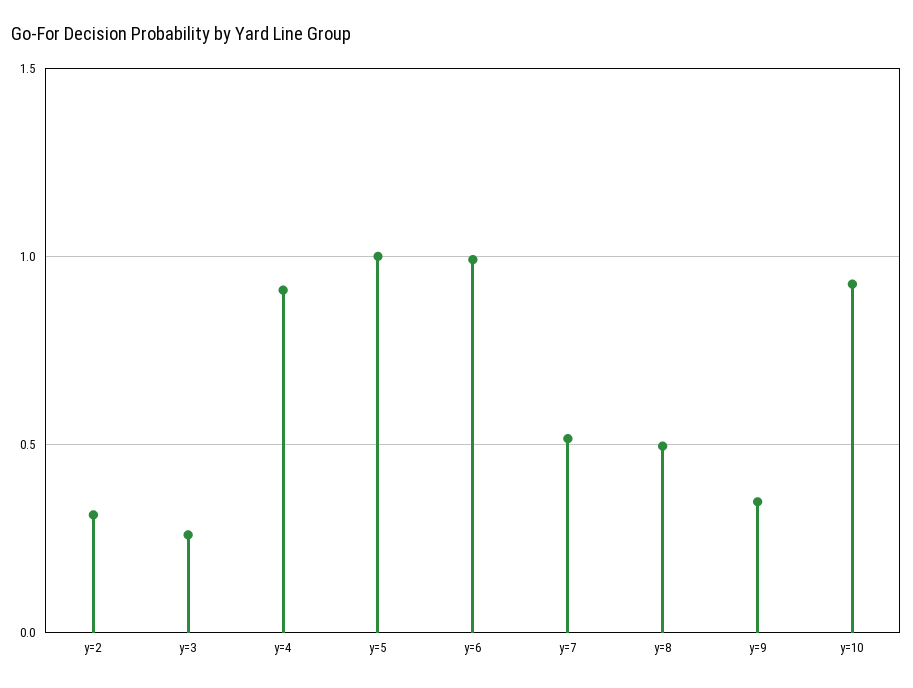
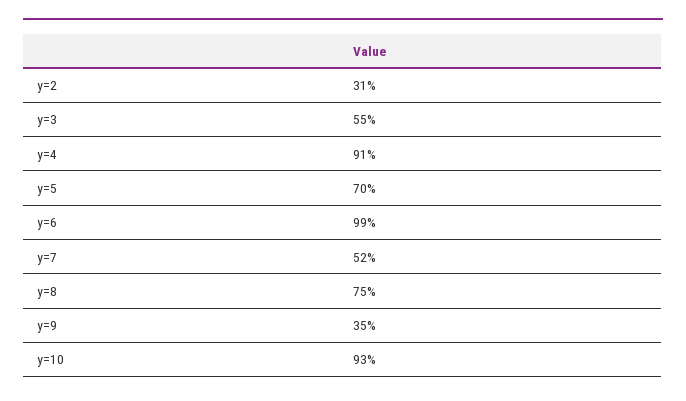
  {
    "y=2": 0.31,
-   "y=3": 0.25,
+   "y=3": 0.55,
    "y=4": 0.91,
-   "y=5": 1,
+   "y=5": 0.7,
    "y=6": 0.99,
    "y=7": 0.52,
-   "y=8": 0.5,
+   "y=8": 0.75,
    "y=9": 0.35,
    "y=10": 0.93
  }

